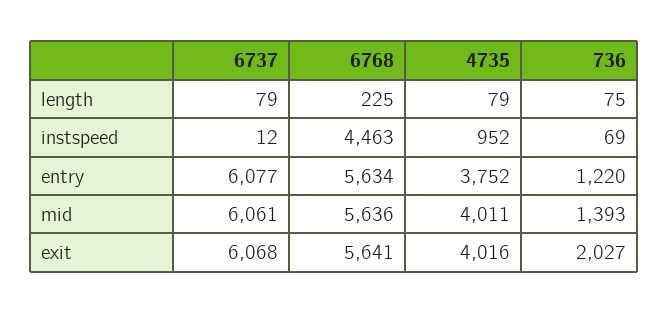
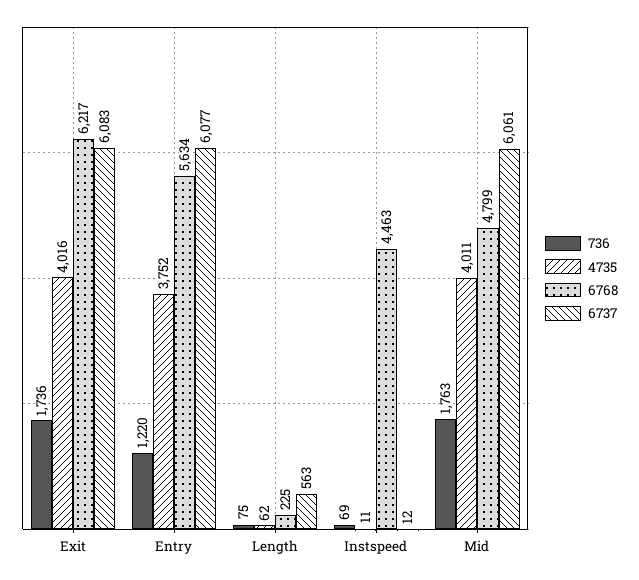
  {
    "6737": {
-     "length": 79,
+     "length": 563,
      "instspeed": 12,
      "entry": 6077,
      "mid": 6061,
-     "exit": 6068
+     "exit": 6083
    },
    "6768": {
      "length": 225,
      "instspeed": 4463,
      "entry": 5634,
-     "mid": 5636,
+     "mid": 4799,
-     "exit": 5641
+     "exit": 6217
    },
    "4735": {
-     "length": 79,
+     "length": 62,
-     "instspeed": 952,
+     "instspeed": 11,
      "entry": 3752,
      "mid": 4011,
      "exit": 4016
    },
    "736": {
      "length": 75,
      "instspeed": 69,
      "entry": 1220,
-     "mid": 1393,
+     "mid": 1763,
-     "exit": 2027
+     "exit": 1736
    }
  }

